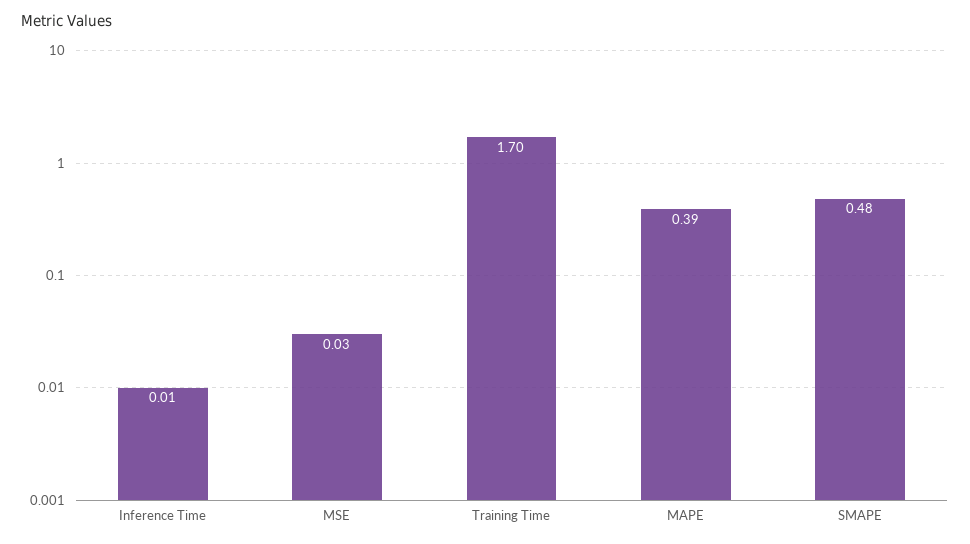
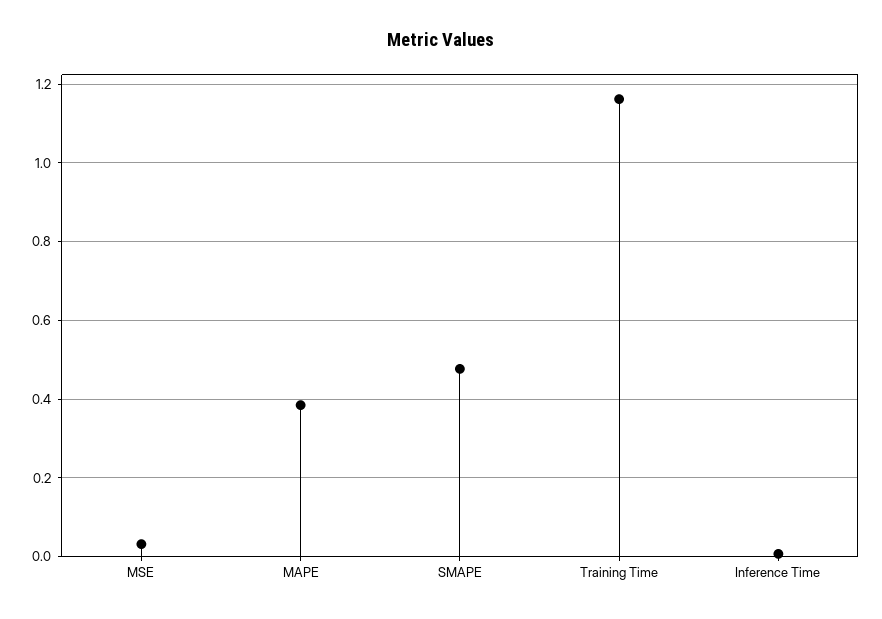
  {
    "Inference Time": 0.01,
    "MSE": 0.03,
-   "Training Time": 1.7,
+   "Training Time": 1.16,
    "MAPE": 0.39,
    "SMAPE": 0.48
  }

